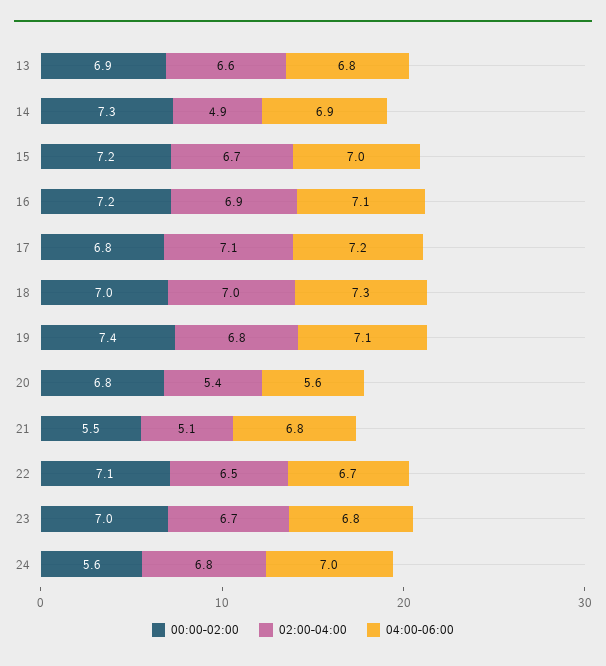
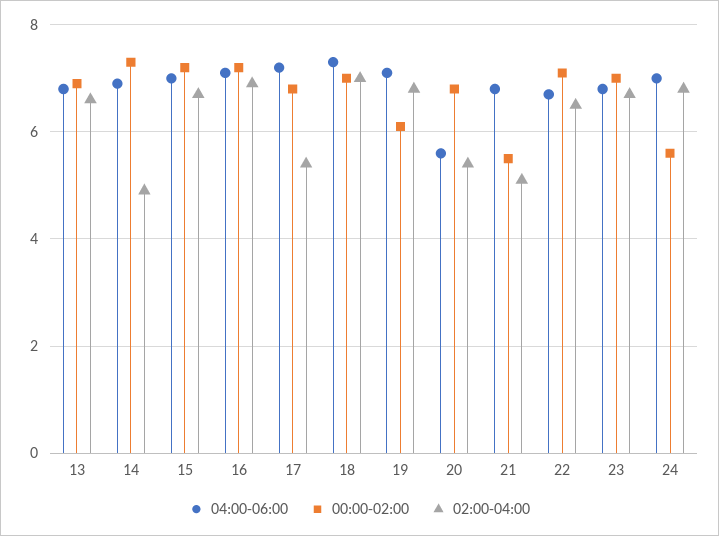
  {
    "00:00-02:00": {
      "13": 6.9,
      "14": 7.3,
      "15": 7.2,
      "16": 7.2,
      "17": 6.8,
      "18": 7,
-     "19": 7.4,
+     "19": 6,
      "20": 6.8,
      "21": 5.5,
      "22": 7.1,
      "23": 7,
      "24": 5.6
    },
    "02:00-04:00": {
      "13": 6.6,
      "14": 4.9,
      "15": 6.7,
      "16": 6.9,
-     "17": 7.1,
+     "17": 5.5,
      "18": 7,
      "19": 6.8,
      "20": 5.4,
      "21": 5.1,
      "22": 6.5,
      "23": 6.7,
      "24": 6.8
    },
    "04:00-06:00": {
      "13": 6.8,
      "14": 6.9,
      "15": 7,
      "16": 7.1,
      "17": 7.2,
      "18": 7.3,
      "19": 7.1,
      "20": 5.6,
      "21": 6.8,
      "22": 6.7,
      "23": 6.8,
      "24": 7
    }
  }

